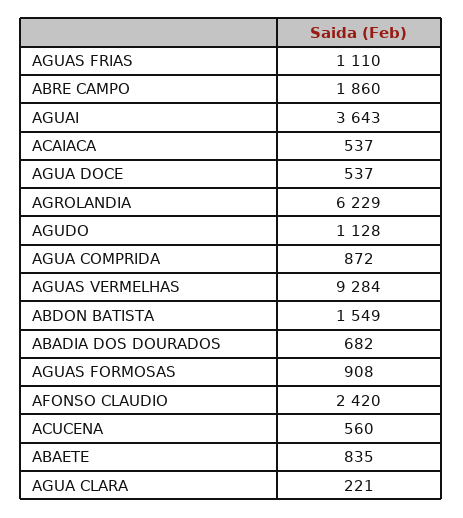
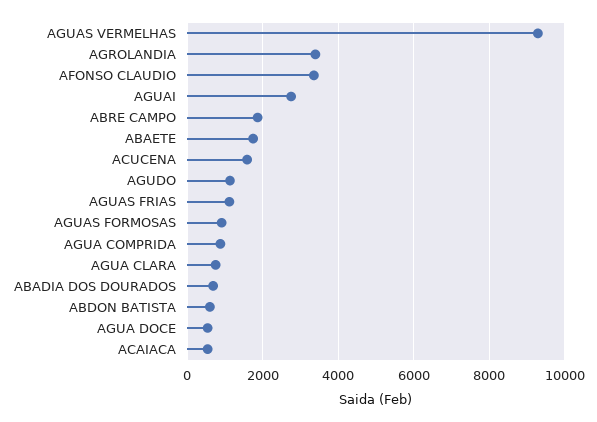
  {
    "AGUAS FRIAS": 1110,
    "ABRE CAMPO": 1860,
-   "AGUAI": 3643,
+   "AGUAI": 2800,
    "ACAIACA": 537,
    "AGUA DOCE": 537,
-   "AGROLANDIA": 6229,
+   "AGROLANDIA": 3400,
    "AGUDO": 1128,
    "AGUA COMPRIDA": 872,
    "AGUAS VERMELHAS": 9284,
-   "ABDON BATISTA": 1549,
+   "ABDON BATISTA": 600,
    "ABADIA DOS DOURADOS": 682,
    "AGUAS FORMOSAS": 908,
-   "AFONSO CLAUDIO": 2420,
+   "AFONSO CLAUDIO": 3400,
-   "ACUCENA": 560,
+   "ACUCENA": 1600,
-   "ABAETE": 835,
+   "ABAETE": 1800,
-   "AGUA CLARA": 221
+   "AGUA CLARA": 800
  }

